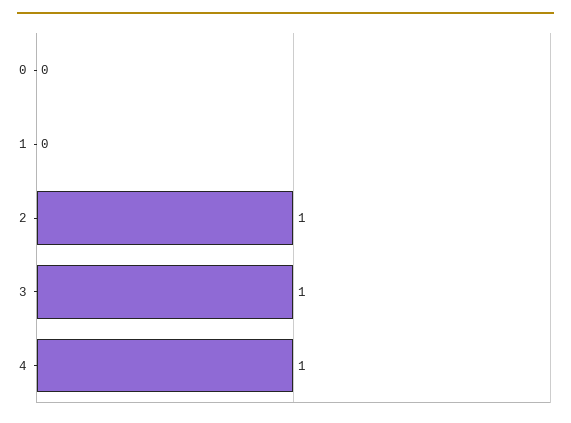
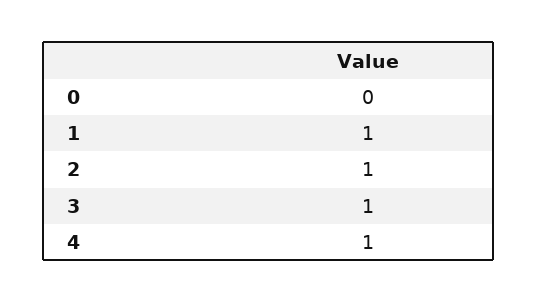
  {
    "0": 0,
-   "1": 0,
+   "1": 1,
    "2": 1,
    "3": 1,
    "4": 1
  }

